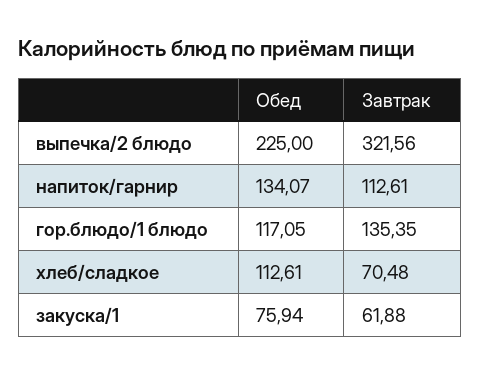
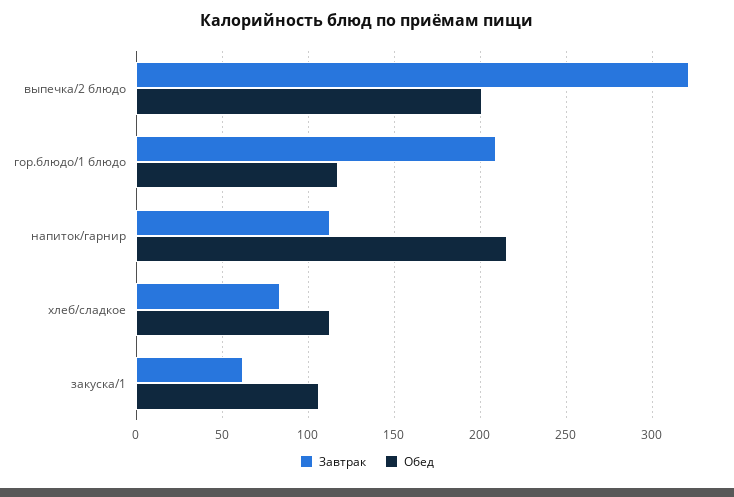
  {
    "Обед": {
-     "выпечка/2 блюдо": 225,
+     "выпечка/2 блюдо": 200,
-     "напиток/гарнир": 134.07,
+     "напиток/гарнир": 215,
      "гор.блюдо/1 блюдо": 117.05,
      "хлеб/сладкое": 112.61,
-     "закуска/1": 75.94
+     "закуска/1": 105
    },
    "Завтрак": {
      "выпечка/2 блюдо": 321.56,
      "напиток/гарнир": 112.61,
-     "гор.блюдо/1 блюдо": 135.35,
+     "гор.блюдо/1 блюдо": 210,
-     "хлеб/сладкое": 70.48,
+     "хлеб/сладкое": 85,
      "закуска/1": 61.88
    }
  }

